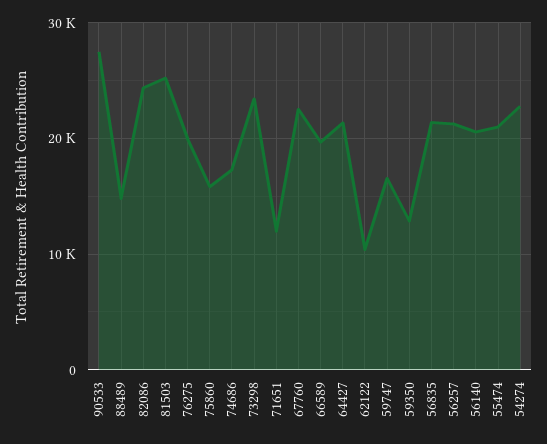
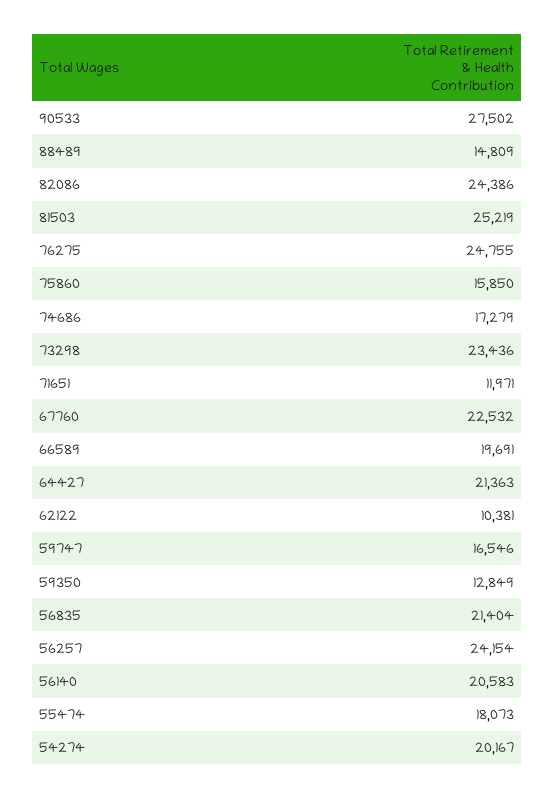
  {
    "90533": 27502,
    "88489": 14809,
    "82086": 24386,
    "81503": 25219,
-   "76275": 20000,
+   "76275": 24755,
    "75860": 15850,
    "74686": 17279,
    "73298": 23436,
    "71651": 11971,
    "67760": 22532,
    "66589": 19691,
    "64427": 21363,
    "62122": 10381,
    "59747": 16546,
    "59350": 12849,
    "56835": 21404,
-   "56257": 21000,
+   "56257": 24154,
    "56140": 20583,
-   "55474": 21000,
+   "55474": 18073,
-   "54274": 23000
+   "54274": 20167
  }

